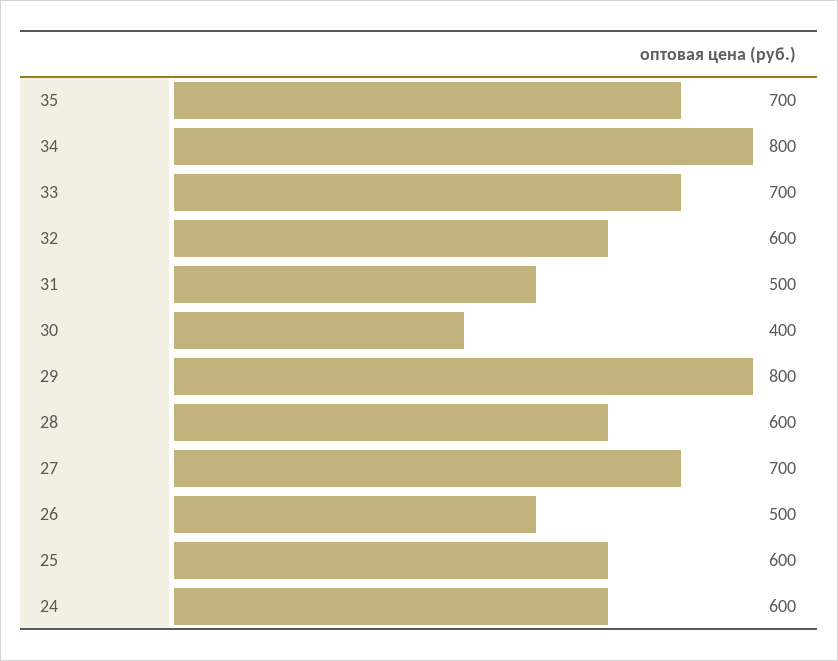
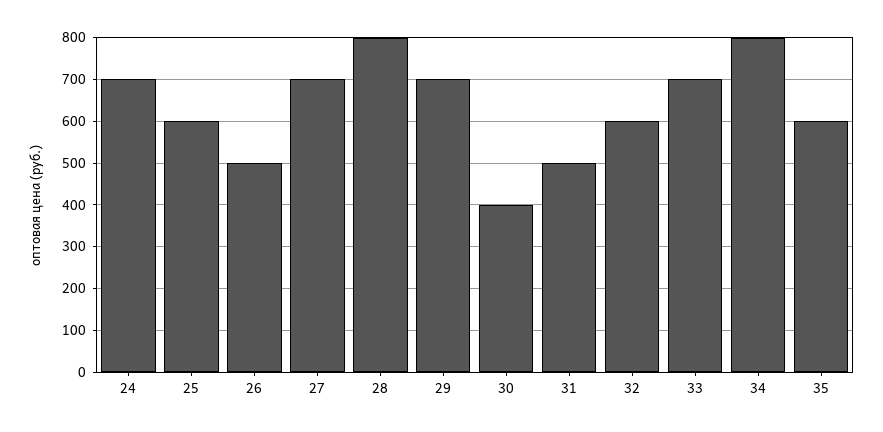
  {
-   "35": 700,
+   "35": 600,
    "34": 800,
    "33": 700,
    "32": 600,
    "31": 500,
    "30": 400,
-   "29": 800,
+   "29": 700,
-   "28": 600,
+   "28": 800,
    "27": 700,
    "26": 500,
    "25": 600,
-   "24": 600
+   "24": 700
  }

